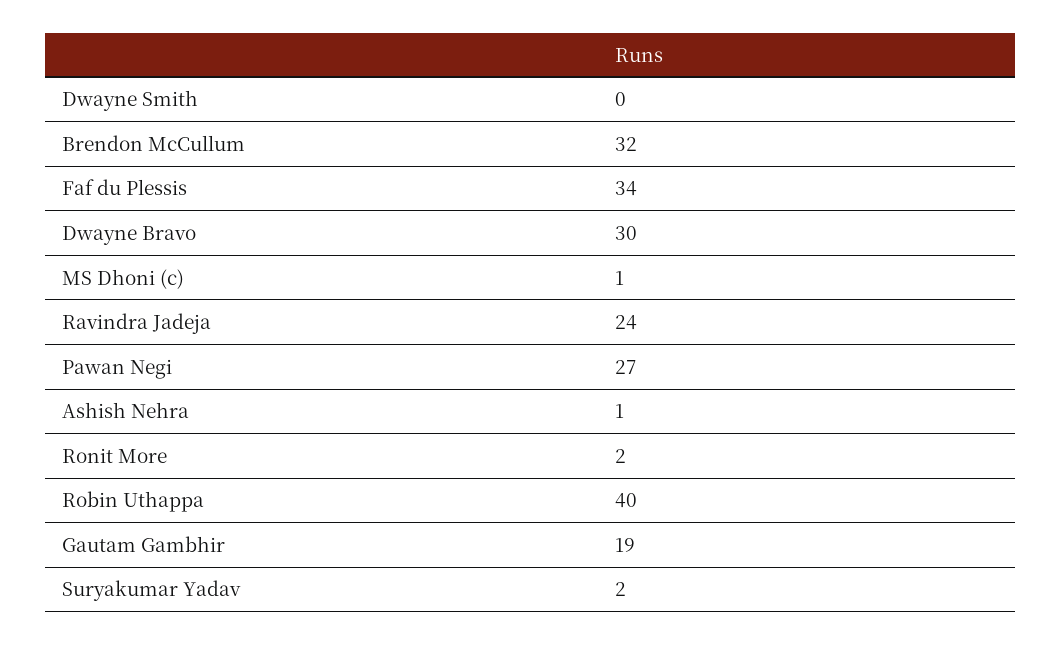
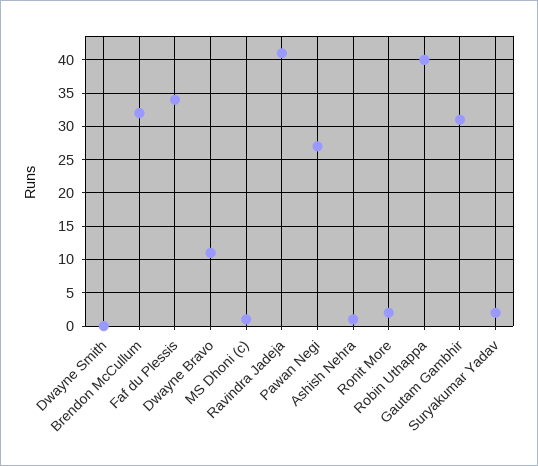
  {
    "Dwayne Smith": 0,
    "Brendon McCullum": 32,
    "Faf du Plessis": 34,
-   "Dwayne Bravo": 30,
+   "Dwayne Bravo": 11,
    "MS Dhoni (c)": 1,
-   "Ravindra Jadeja": 24,
+   "Ravindra Jadeja": 41,
    "Pawan Negi": 27,
    "Ashish Nehra": 1,
    "Ronit More": 2,
    "Robin Uthappa": 40,
-   "Gautam Gambhir": 19,
+   "Gautam Gambhir": 31,
    "Suryakumar Yadav": 2
  }

